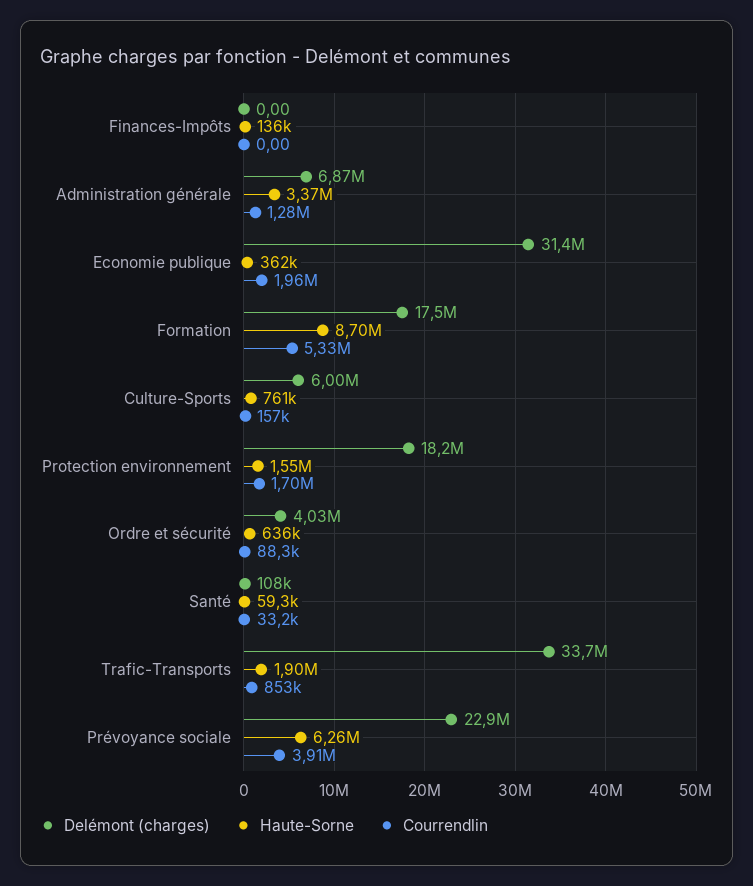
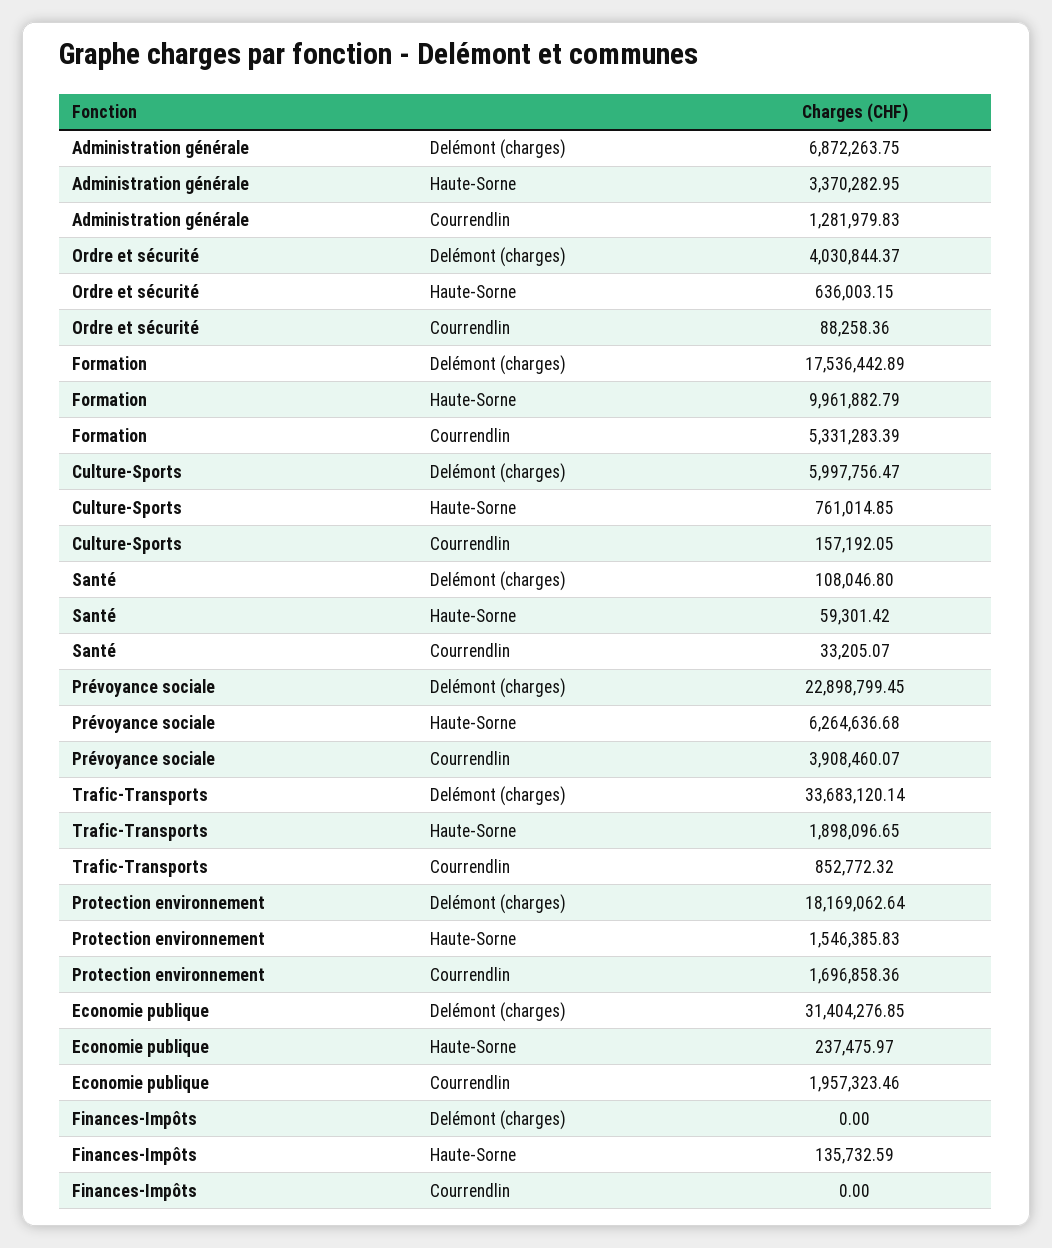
  {
    "Delémont (charges)": {
      "Finances-Impôts": 0,
      "Administration générale": 6872263.75,
      "Economie publique": 31404276.85,
      "Formation": 17536442.89,
      "Culture-Sports": 5997756.47,
      "Protection environnement": 18169062.64,
      "Ordre et sécurité": 4030844.37,
      "Santé": 108046.8,
      "Trafic-Transports": 33683120.14,
      "Prévoyance sociale": 22898799.45
    },
    "Haute-Sorne": {
      "Finances-Impôts": 135732.59,
      "Administration générale": 3370282.95,
-     "Economie publique": 362000,
+     "Economie publique": 237475.97,
-     "Formation": 8700000,
+     "Formation": 9961882.79,
      "Culture-Sports": 761014.85,
      "Protection environnement": 1546385.83,
      "Ordre et sécurité": 636003.15,
      "Santé": 59301.42,
      "Trafic-Transports": 1898096.65,
      "Prévoyance sociale": 6264636.68
    },
    "Courrendlin": {
      "Finances-Impôts": 0,
      "Administration générale": 1281979.83,
      "Economie publique": 1957323.46,
      "Formation": 5331283.39,
      "Culture-Sports": 157192.05,
      "Protection environnement": 1696858.36,
      "Ordre et sécurité": 88258.36,
      "Santé": 33205.07,
      "Trafic-Transports": 852772.32,
      "Prévoyance sociale": 3908460.07
    }
  }

